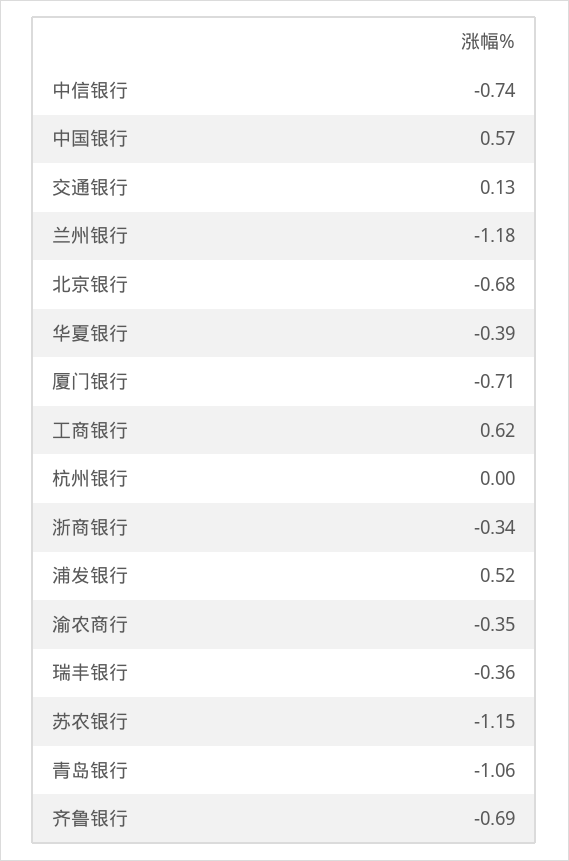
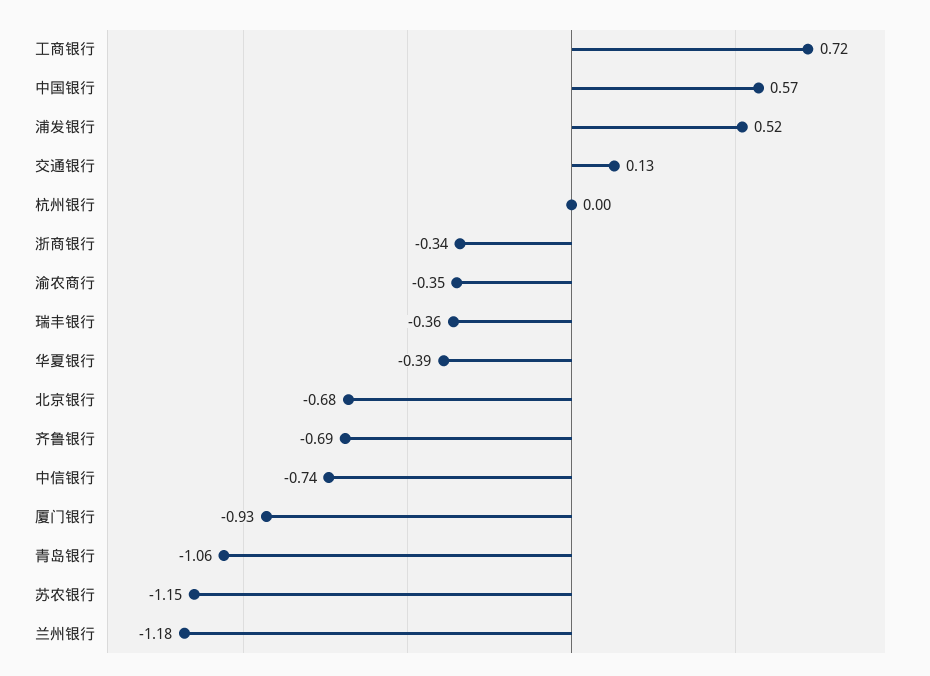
  {
    "中信银行": -0.74,
    "中国银行": 0.57,
    "交通银行": 0.13,
    "兰州银行": -1.18,
    "北京银行": -0.68,
    "华夏银行": -0.39,
-   "厦门银行": -0.71,
+   "厦门银行": -0.93,
-   "工商银行": 0.62,
+   "工商银行": 0.72,
    "杭州银行": 0,
    "浙商银行": -0.34,
    "浦发银行": 0.52,
    "渝农商行": -0.35,
    "瑞丰银行": -0.36,
    "苏农银行": -1.15,
    "青岛银行": -1.06,
    "齐鲁银行": -0.69
  }

